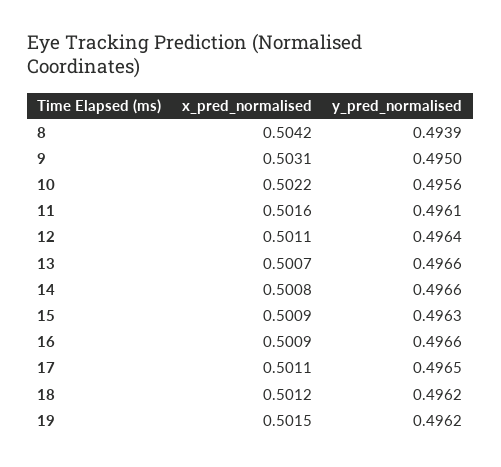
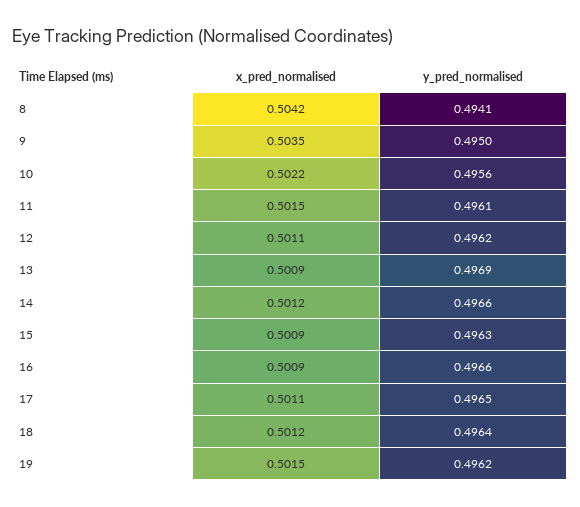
  {
    "x_pred_normalised": {
      "8": 0.5042,
-     "9": 0.5031,
+     "9": 0.5035,
      "10": 0.5022,
-     "11": 0.5016,
+     "11": 0.5015,
      "12": 0.5011,
-     "13": 0.5007,
+     "13": 0.5009,
-     "14": 0.5008,
+     "14": 0.5012,
      "15": 0.5009,
      "16": 0.5009,
      "17": 0.5011,
      "18": 0.5012,
      "19": 0.5015
    },
    "y_pred_normalised": {
-     "8": 0.4939,
+     "8": 0.4941,
      "9": 0.495,
      "10": 0.4956,
      "11": 0.4961,
-     "12": 0.4964,
+     "12": 0.4962,
-     "13": 0.4966,
+     "13": 0.4969,
      "14": 0.4966,
      "15": 0.4963,
      "16": 0.4966,
      "17": 0.4965,
-     "18": 0.4962,
+     "18": 0.4964,
      "19": 0.4962
    }
  }

